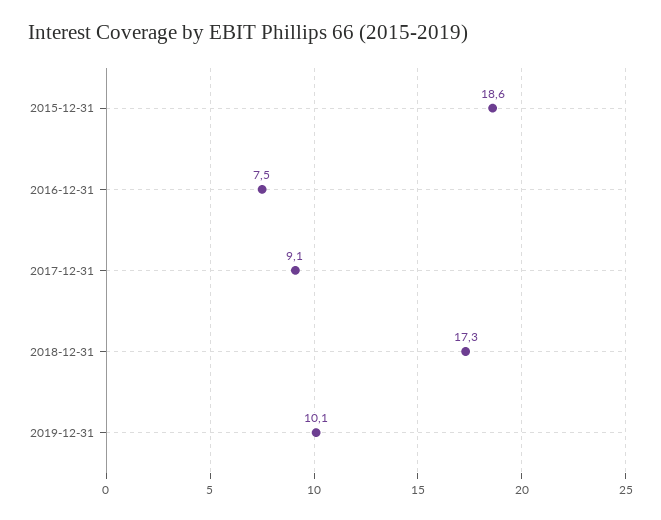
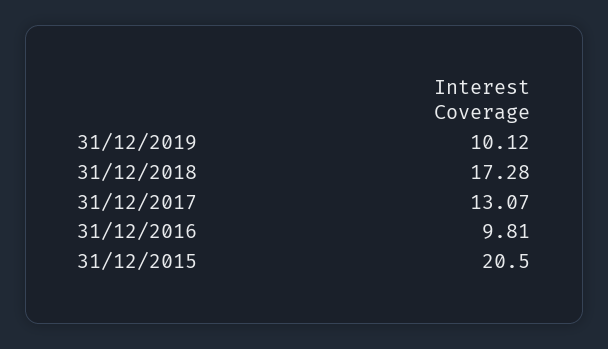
  {
-   "2015-12-31": 18.6,
+   "2015-12-31": 20.5,
-   "2016-12-31": 7.5,
+   "2016-12-31": 9.81,
-   "2017-12-31": 9.1,
+   "2017-12-31": 13.07,
    "2018-12-31": 17.28,
    "2019-12-31": 10.12
  }

